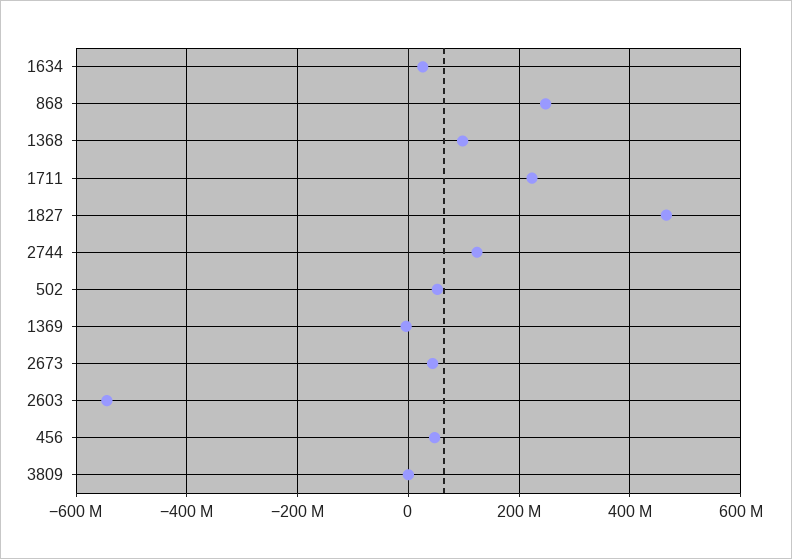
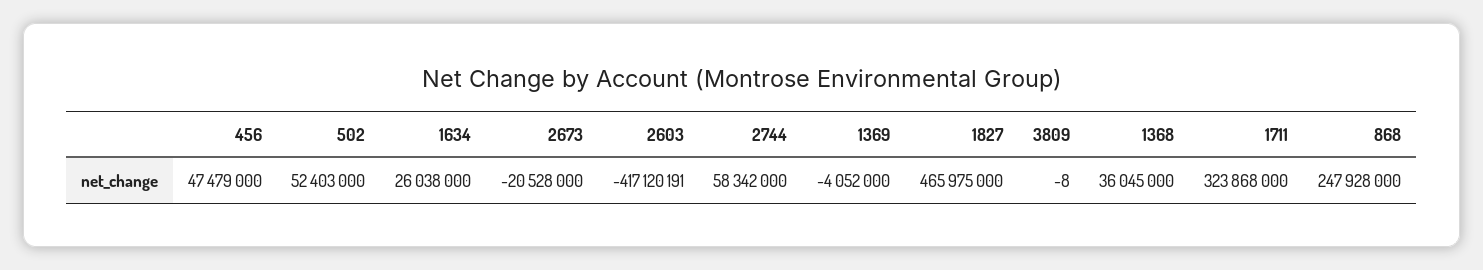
  {
    "1634": 26038000,
    "868": 247928000,
-   "1368": 100000000,
+   "1368": 36045000,
-   "1711": 220000000,
+   "1711": 323868000,
    "1827": 465975000,
-   "2744": 120000000,
+   "2744": 58342000,
    "502": 52403000,
    "1369": -4052000,
-   "2673": 40000000,
+   "2673": -20528000,
-   "2603": -540000000,
+   "2603": -417120191,
    "456": 47479000,
    "3809": -8
  }

